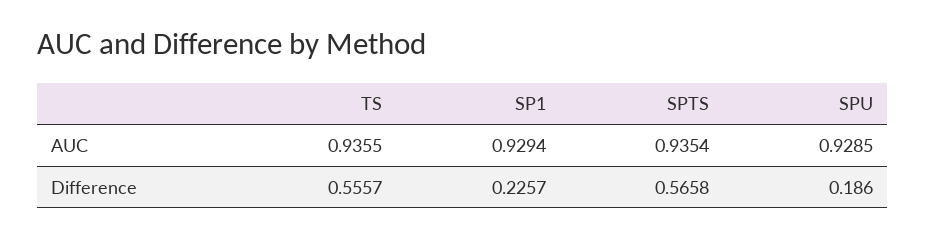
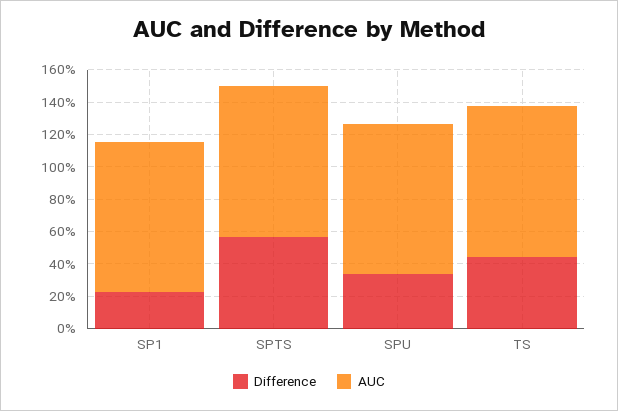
  {
    "AUC": {
      "TS": 0.9355,
      "SP1": 0.9294,
      "SPTS": 0.9354,
      "SPU": 0.9285
    },
    "Difference": {
-     "TS": 0.5557,
+     "TS": 0.45,
      "SP1": 0.2257,
      "SPTS": 0.5658,
-     "SPU": 0.186
+     "SPU": 0.35
    }
  }

